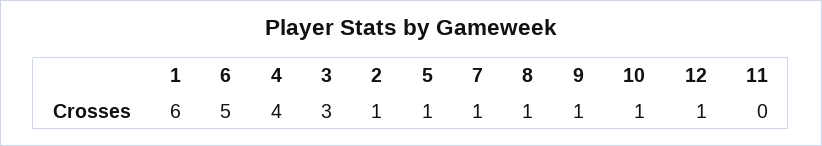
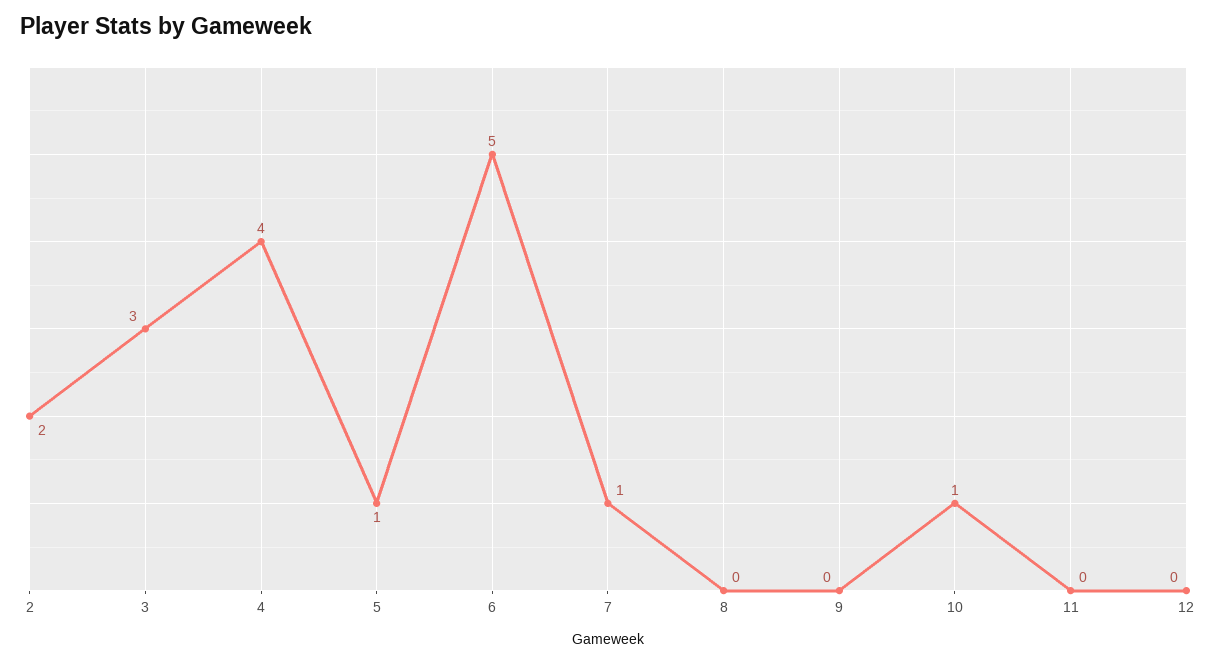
  {
-   "1": 6,
    "6": 5,
    "4": 4,
    "3": 3,
-   "2": 1,
+   "2": 2,
    "5": 1,
    "7": 1,
-   "8": 1,
+   "8": 0,
-   "9": 1,
+   "9": 0,
    "10": 1,
-   "12": 1,
+   "12": 0,
    "11": 0
  }

